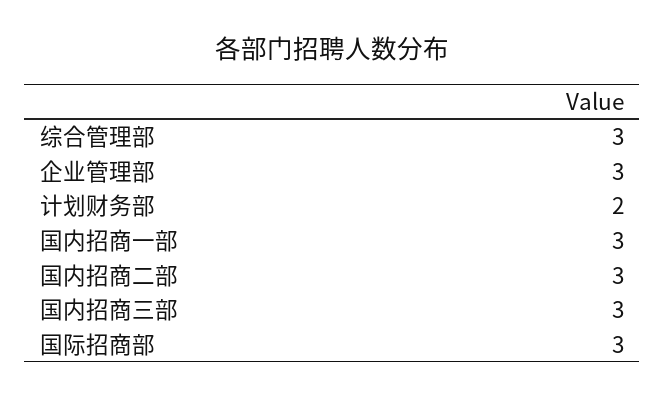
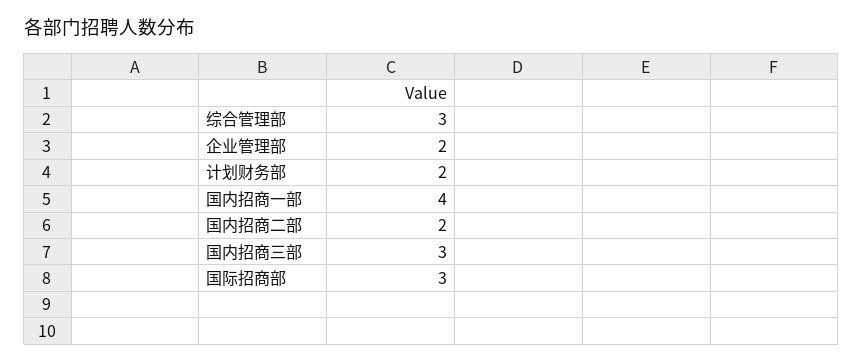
  {
    "综合管理部": 3,
-   "企业管理部": 3,
+   "企业管理部": 2,
    "计划财务部": 2,
-   "国内招商一部": 3,
+   "国内招商一部": 4,
-   "国内招商二部": 3,
+   "国内招商二部": 2,
    "国内招商三部": 3,
    "国际招商部": 3
  }

